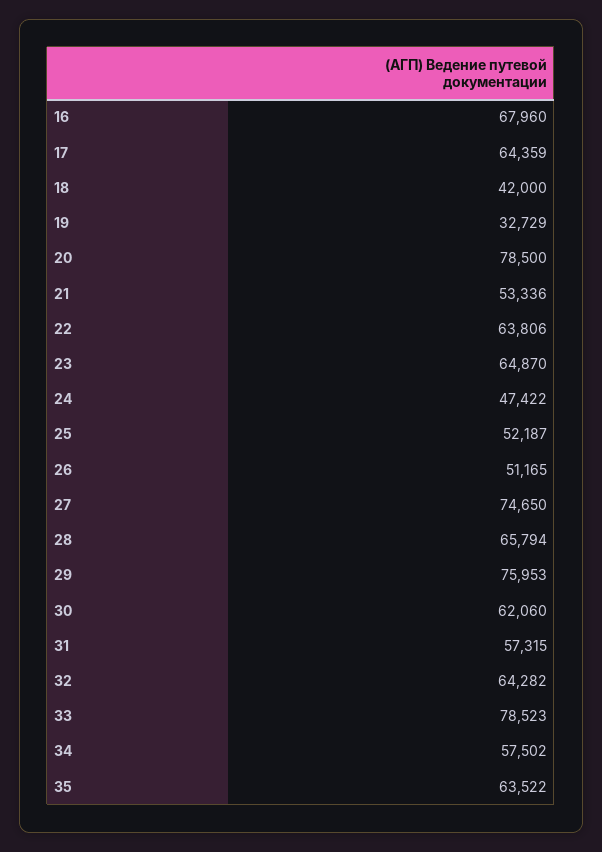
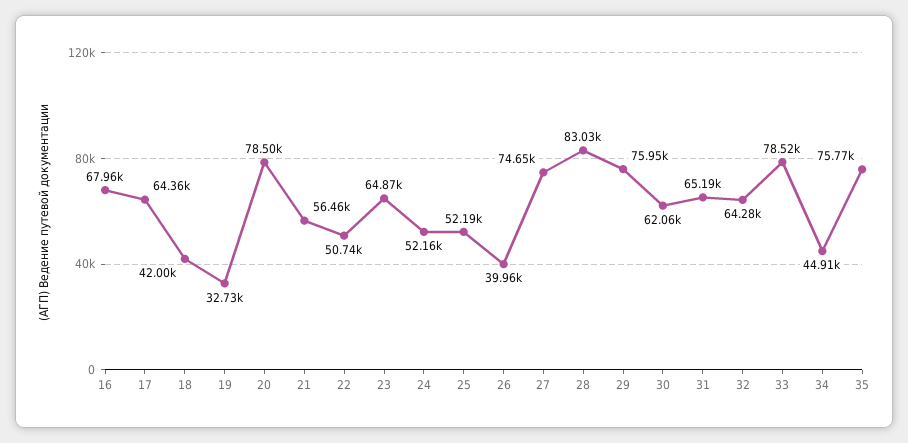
  {
    "16": 67960,
    "17": 64359,
    "18": 42000,
    "19": 32729,
    "20": 78500,
-   "21": 53336,
+   "21": 56460,
-   "22": 63806,
+   "22": 50740,
    "23": 64870,
-   "24": 47422,
+   "24": 52160,
    "25": 52187,
-   "26": 51165,
+   "26": 39960,
    "27": 74650,
-   "28": 65794,
+   "28": 83030,
    "29": 75953,
    "30": 62060,
-   "31": 57315,
+   "31": 65190,
    "32": 64282,
    "33": 78523,
-   "34": 57502,
+   "34": 44910,
-   "35": 63522
+   "35": 75770
  }

